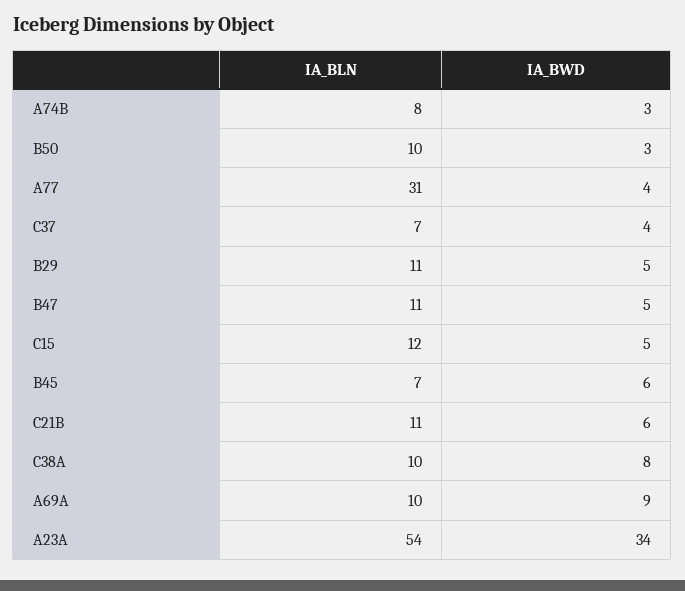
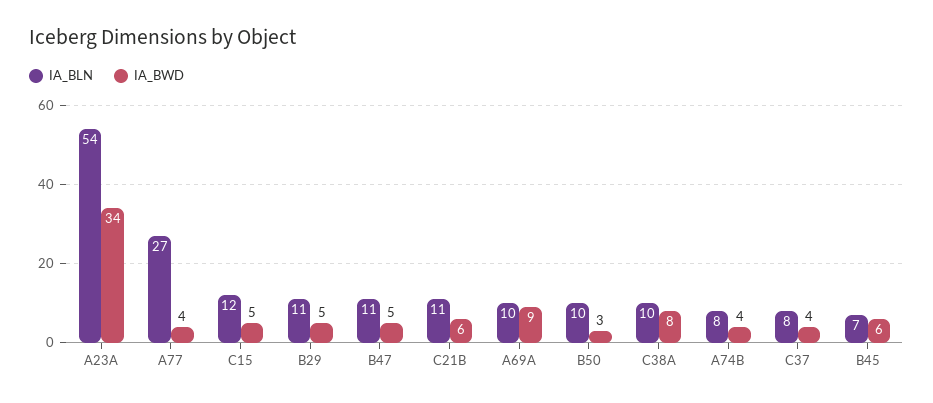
  {
    "IA_BLN": {
      "A74B": 8,
      "B50": 10,
-     "A77": 31,
+     "A77": 27,
-     "C37": 7,
+     "C37": 8,
      "B29": 11,
      "B47": 11,
      "C15": 12,
      "B45": 7,
      "C21B": 11,
      "C38A": 10,
      "A69A": 10,
      "A23A": 54
    },
    "IA_BWD": {
-     "A74B": 3,
+     "A74B": 4,
      "B50": 3,
      "A77": 4,
      "C37": 4,
      "B29": 5,
      "B47": 5,
      "C15": 5,
      "B45": 6,
      "C21B": 6,
      "C38A": 8,
      "A69A": 9,
      "A23A": 34
    }
  }

